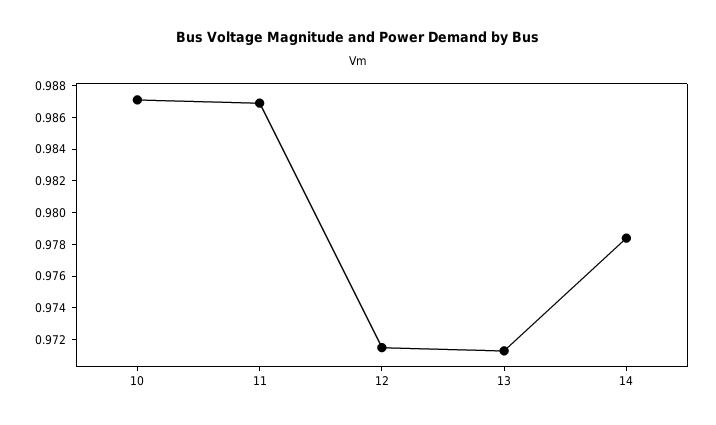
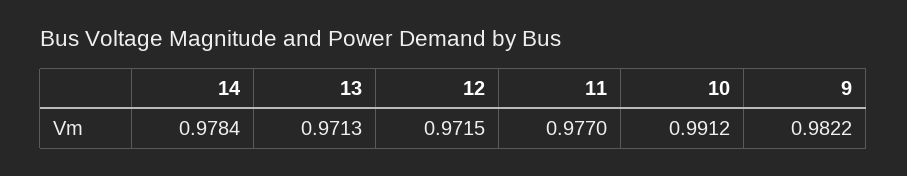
  {
-   "10": 0.987,
+   "10": 0.9912,
-   "11": 0.987,
+   "11": 0.977,
    "12": 0.9715,
    "13": 0.9713,
-   "14": 0.9784
+   "14": 0.9784,
+   "9": 0.9822
  }

